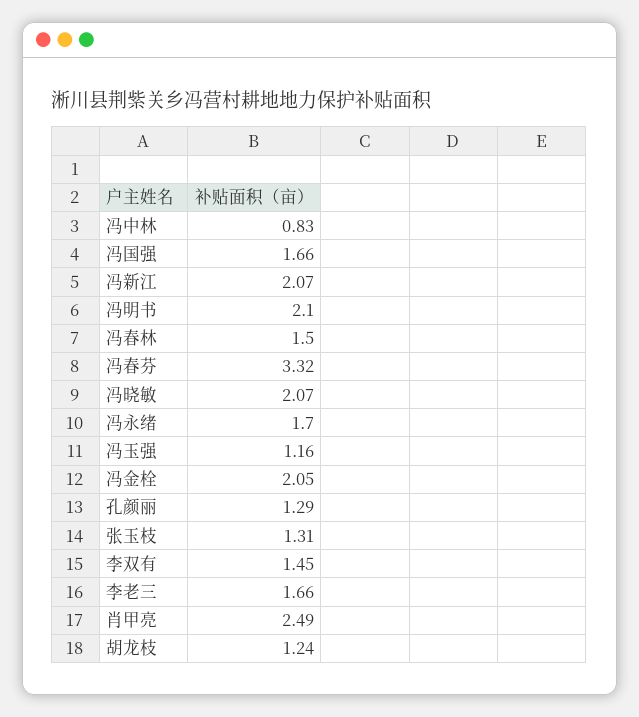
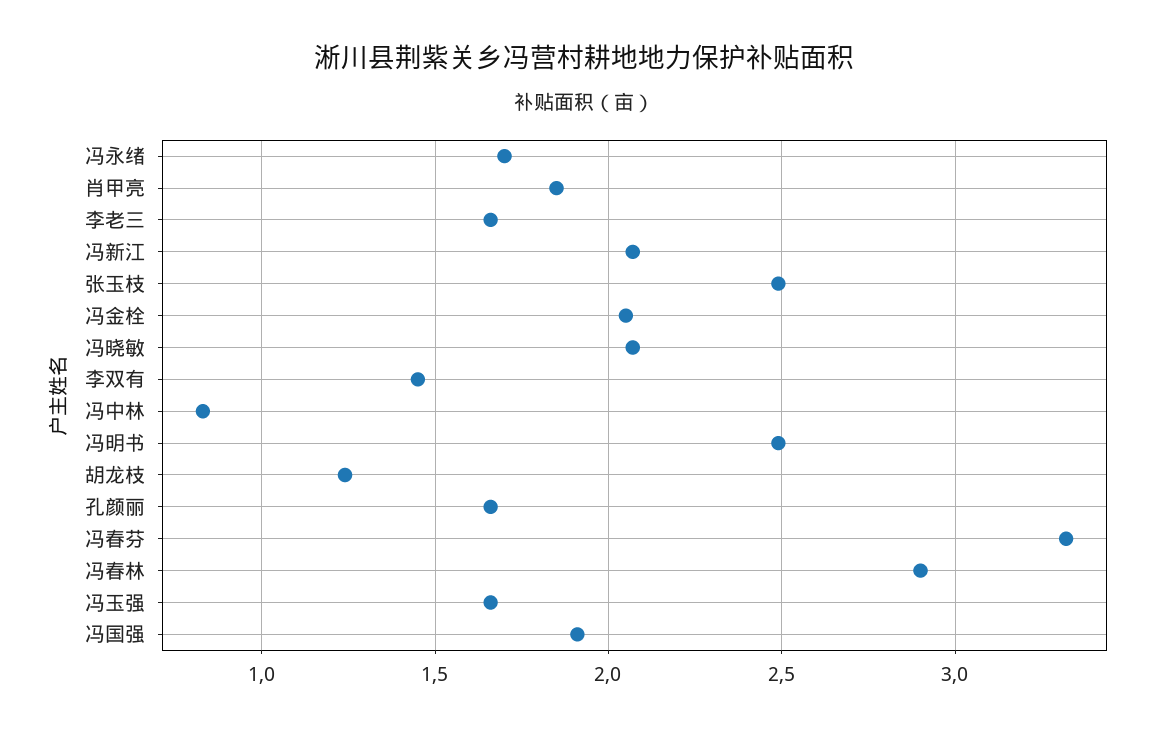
  {
    "冯中林": 0.83,
-   "冯国强": 1.66,
+   "冯国强": 1.9,
    "冯新江": 2.07,
-   "冯明书": 2.1,
+   "冯明书": 2.5,
-   "冯春林": 1.5,
+   "冯春林": 2.9,
    "冯春芬": 3.32,
    "冯晓敏": 2.07,
    "冯永绪": 1.7,
-   "冯玉强": 1.16,
+   "冯玉强": 1.65,
    "冯金栓": 2.05,
-   "孔颜丽": 1.29,
+   "孔颜丽": 1.65,
-   "张玉枝": 1.31,
+   "张玉枝": 2.5,
    "李双有": 1.45,
    "李老三": 1.66,
-   "肖甲亮": 2.49,
+   "肖甲亮": 1.85,
    "胡龙枝": 1.24
  }

